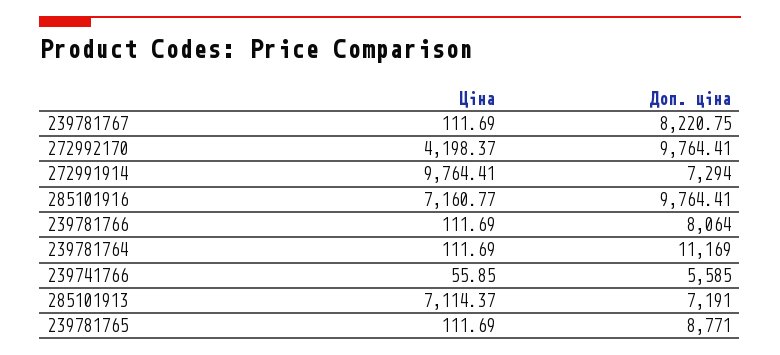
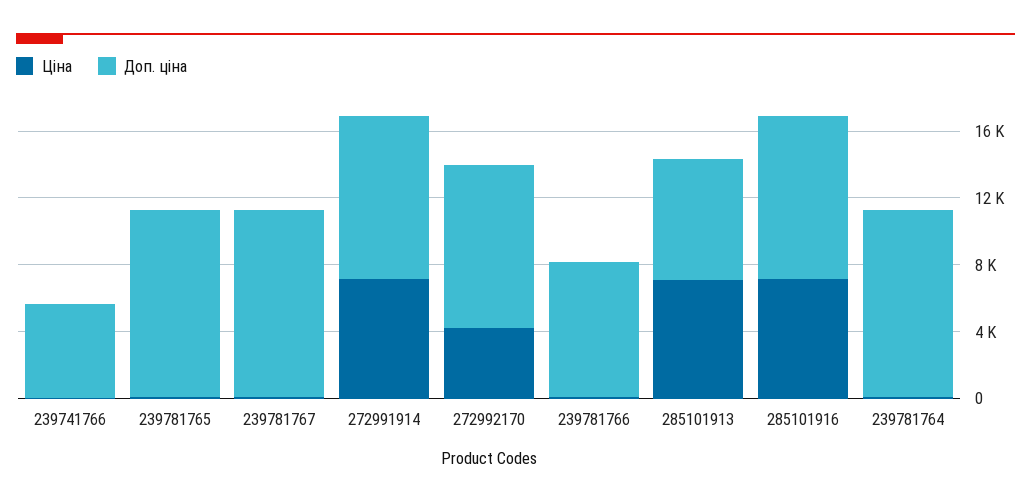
  {
    "Ціна": {
      "239781767": 111.69,
      "272992170": 4198.37,
-     "272991914": 9764.41,
+     "272991914": 7000,
      "285101916": 7160.77,
      "239781766": 111.69,
      "239781764": 111.69,
      "239741766": 55.85,
      "285101913": 7114.37,
      "239781765": 111.69
    },
    "Доп. ціна": {
-     "239781767": 8220.75,
+     "239781767": 11000,
      "272992170": 9764.41,
-     "272991914": 7294,
+     "272991914": 10000,
      "285101916": 9764.41,
      "239781766": 8064,
      "239781764": 11169,
      "239741766": 5585,
      "285101913": 7191,
-     "239781765": 8771
+     "239781765": 11000
    }
  }

